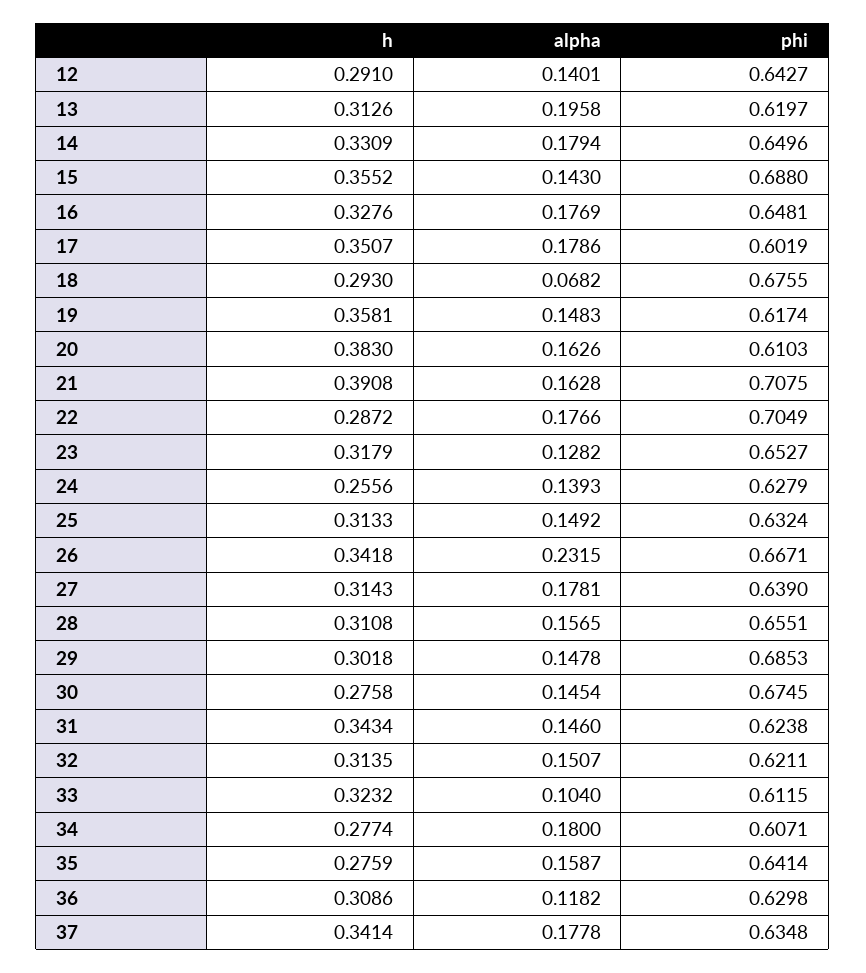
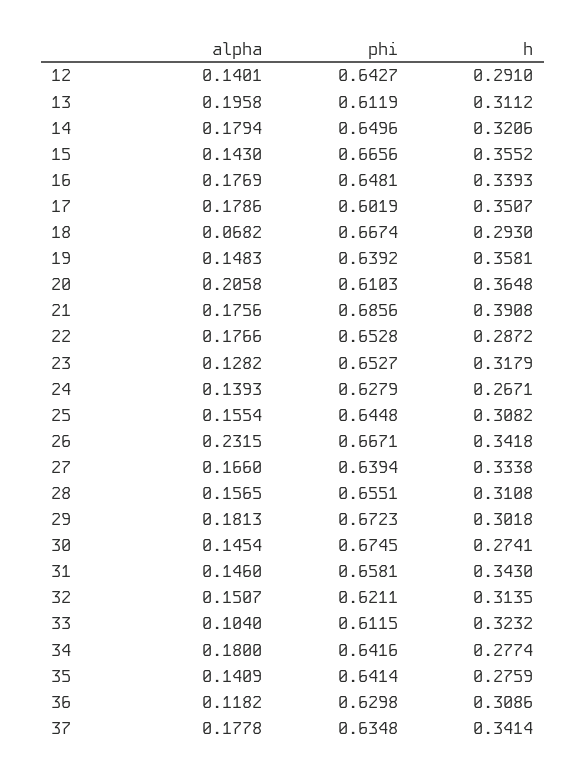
  {
    "h": {
      "12": 0.291,
-     "13": 0.3126,
+     "13": 0.3112,
-     "14": 0.3309,
+     "14": 0.3206,
      "15": 0.3552,
-     "16": 0.3276,
+     "16": 0.3393,
      "17": 0.3507,
      "18": 0.293,
      "19": 0.3581,
-     "20": 0.383,
+     "20": 0.3648,
      "21": 0.3908,
      "22": 0.2872,
      "23": 0.3179,
-     "24": 0.2556,
+     "24": 0.2671,
-     "25": 0.3133,
+     "25": 0.3082,
      "26": 0.3418,
-     "27": 0.3143,
+     "27": 0.3338,
      "28": 0.3108,
      "29": 0.3018,
-     "30": 0.2758,
+     "30": 0.2741,
-     "31": 0.3434,
+     "31": 0.343,
      "32": 0.3135,
      "33": 0.3232,
      "34": 0.2774,
      "35": 0.2759,
      "36": 0.3086,
      "37": 0.3414
    },
    "alpha": {
      "12": 0.1401,
      "13": 0.1958,
      "14": 0.1794,
      "15": 0.143,
      "16": 0.1769,
      "17": 0.1786,
      "18": 0.0682,
      "19": 0.1483,
-     "20": 0.1626,
+     "20": 0.2058,
-     "21": 0.1628,
+     "21": 0.1756,
      "22": 0.1766,
      "23": 0.1282,
      "24": 0.1393,
-     "25": 0.1492,
+     "25": 0.1554,
      "26": 0.2315,
-     "27": 0.1781,
+     "27": 0.166,
      "28": 0.1565,
-     "29": 0.1478,
+     "29": 0.1813,
      "30": 0.1454,
      "31": 0.146,
      "32": 0.1507,
      "33": 0.104,
      "34": 0.18,
-     "35": 0.1587,
+     "35": 0.1409,
      "36": 0.1182,
      "37": 0.1778
    },
    "phi": {
      "12": 0.6427,
-     "13": 0.6197,
+     "13": 0.6119,
      "14": 0.6496,
-     "15": 0.688,
+     "15": 0.6656,
      "16": 0.6481,
      "17": 0.6019,
-     "18": 0.6755,
+     "18": 0.6674,
-     "19": 0.6174,
+     "19": 0.6392,
      "20": 0.6103,
-     "21": 0.7075,
+     "21": 0.6856,
-     "22": 0.7049,
+     "22": 0.6528,
      "23": 0.6527,
      "24": 0.6279,
-     "25": 0.6324,
+     "25": 0.6448,
      "26": 0.6671,
-     "27": 0.639,
+     "27": 0.6394,
      "28": 0.6551,
-     "29": 0.6853,
+     "29": 0.6723,
      "30": 0.6745,
-     "31": 0.6238,
+     "31": 0.6581,
      "32": 0.6211,
      "33": 0.6115,
-     "34": 0.6071,
+     "34": 0.6416,
      "35": 0.6414,
      "36": 0.6298,
      "37": 0.6348
    }
  }

